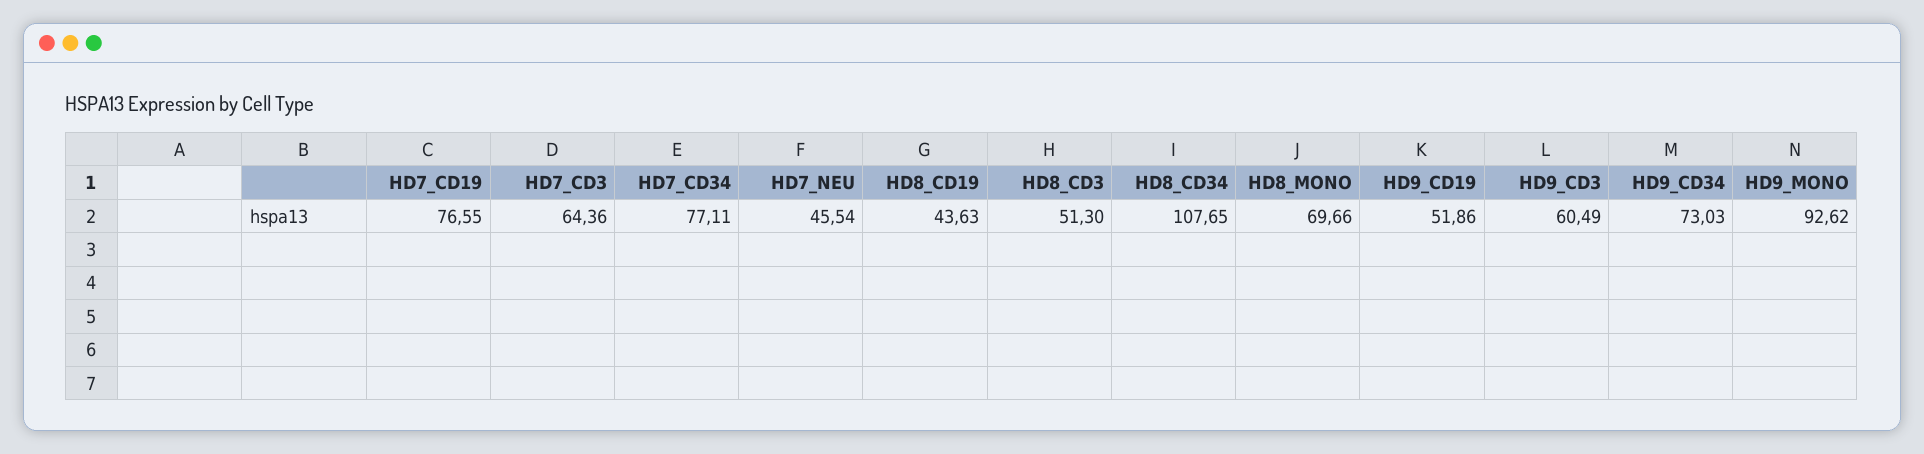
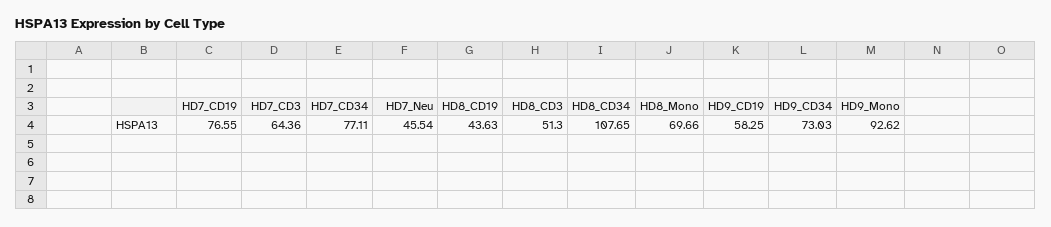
  {
    "HD7_CD19": 76.55,
    "HD7_CD3": 64.36,
    "HD7_CD34": 77.11,
    "HD7_NEU": 45.54,
    "HD8_CD19": 43.63,
    "HD8_CD3": 51.3,
    "HD8_CD34": 107.65,
    "HD8_MONO": 69.66,
-   "HD9_CD19": 51.86,
+   "HD9_CD19": 58.25,
-   "HD9_CD3": 60.49,
    "HD9_CD34": 73.03,
    "HD9_MONO": 92.62
  }

